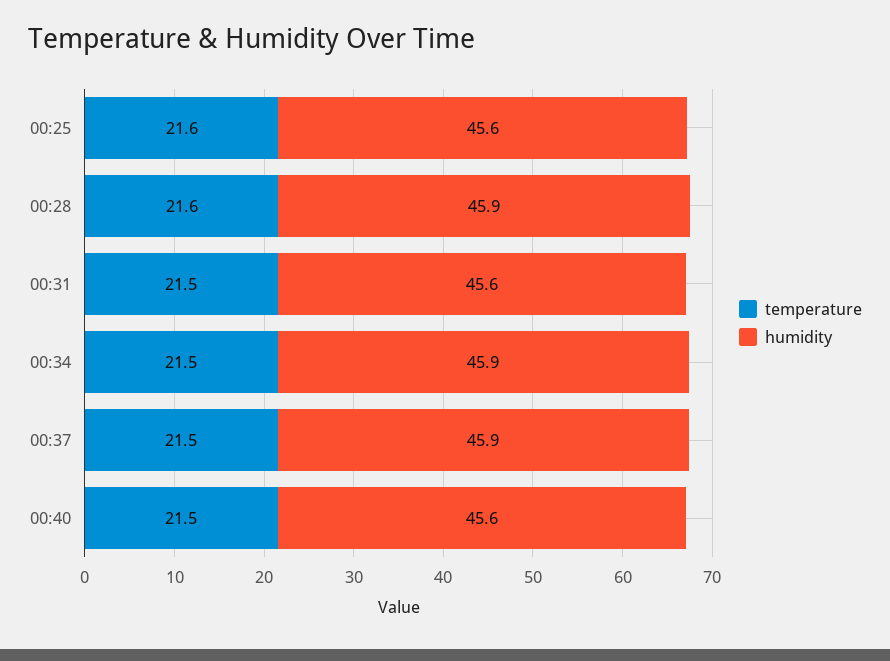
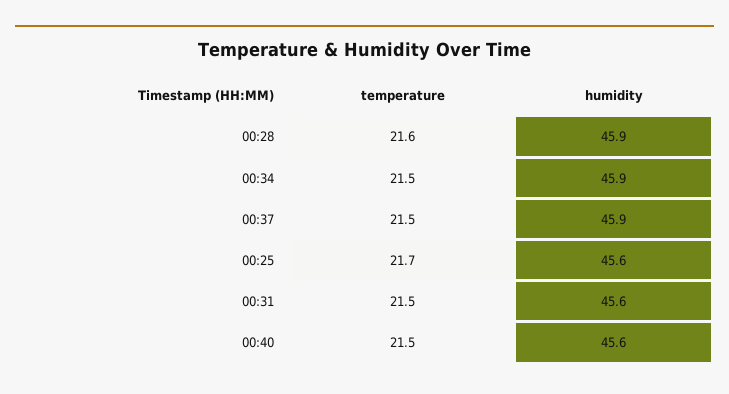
  {
    "temperature": {
-     "00:25": 21.6,
+     "00:25": 21.7,
      "00:28": 21.6,
      "00:31": 21.5,
      "00:34": 21.5,
      "00:37": 21.5,
      "00:40": 21.5
    },
    "humidity": {
      "00:25": 45.6,
      "00:28": 45.9,
      "00:31": 45.6,
      "00:34": 45.9,
      "00:37": 45.9,
      "00:40": 45.6
    }
  }

